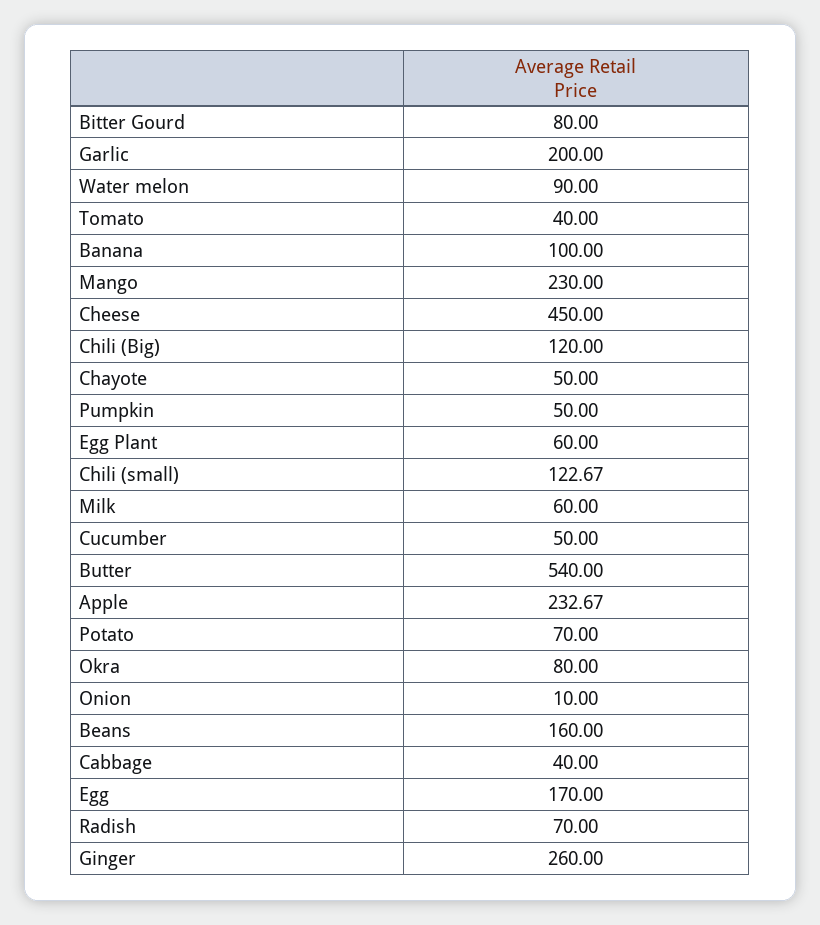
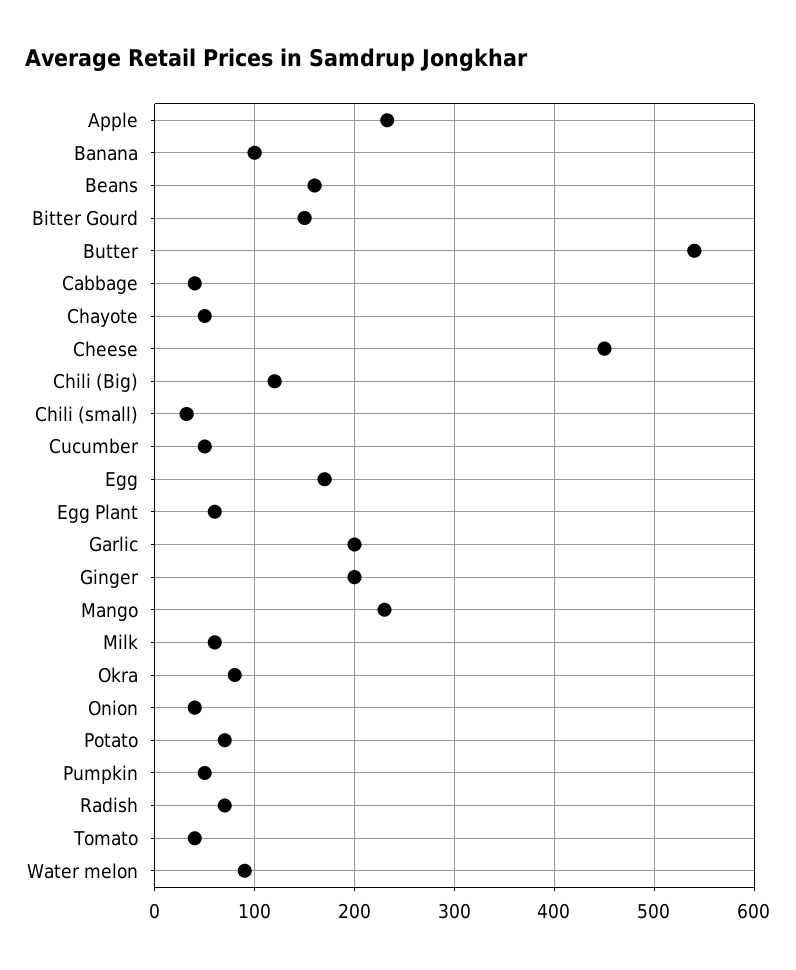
  {
-   "Bitter Gourd": 80,
+   "Bitter Gourd": 150,
    "Garlic": 200,
    "Water melon": 90,
    "Tomato": 40,
    "Banana": 100,
    "Mango": 230,
    "Cheese": 450,
    "Chili (Big)": 120,
    "Chayote": 50,
    "Pumpkin": 50,
    "Egg Plant": 60,
-   "Chili (small)": 122.67,
+   "Chili (small)": 30,
    "Milk": 60,
    "Cucumber": 50,
    "Butter": 540,
    "Apple": 232.67,
    "Potato": 70,
    "Okra": 80,
-   "Onion": 10,
+   "Onion": 40,
    "Beans": 160,
    "Cabbage": 40,
    "Egg": 170,
    "Radish": 70,
-   "Ginger": 260
+   "Ginger": 200
  }

